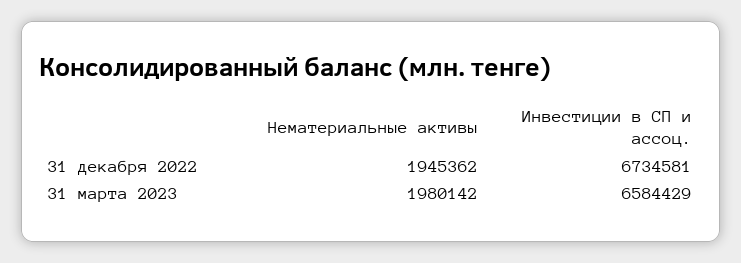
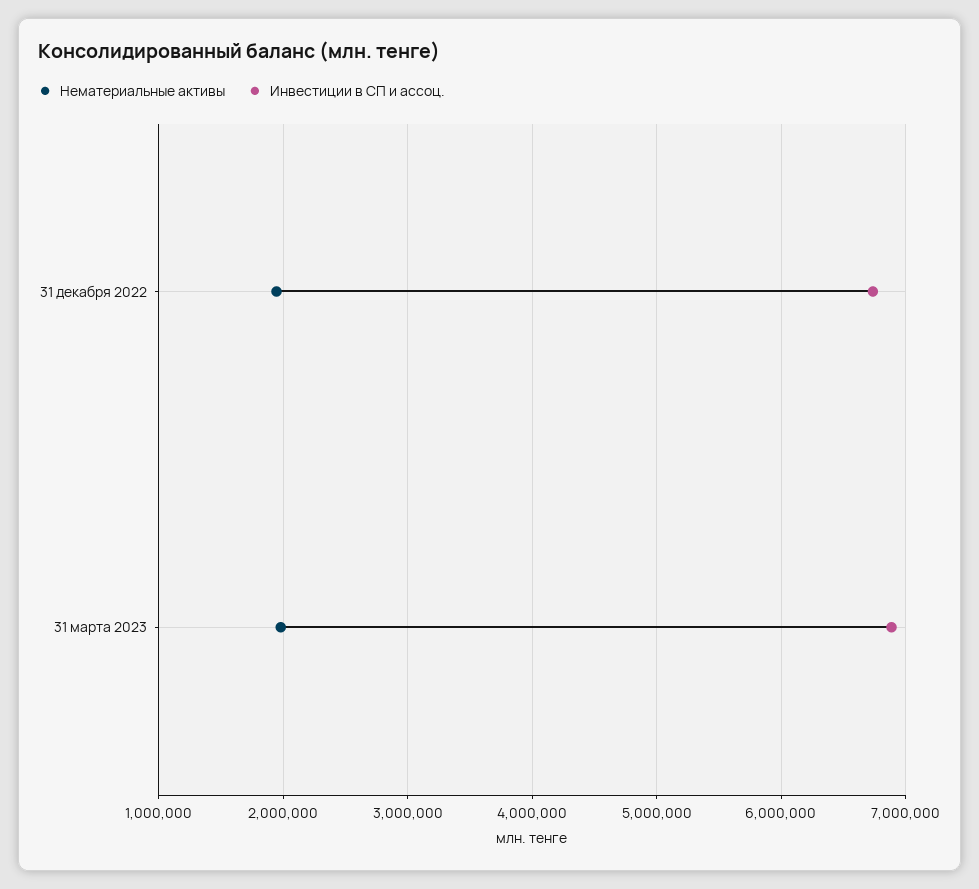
  {
    "Нематериальные активы": {
      "31 декабря 2022": 1945362,
      "31 марта 2023": 1980142
    },
    "Инвестиции в СП и ассоц.": {
      "31 декабря 2022": 6734581,
-     "31 марта 2023": 6584429
+     "31 марта 2023": 6900000
    }
  }

